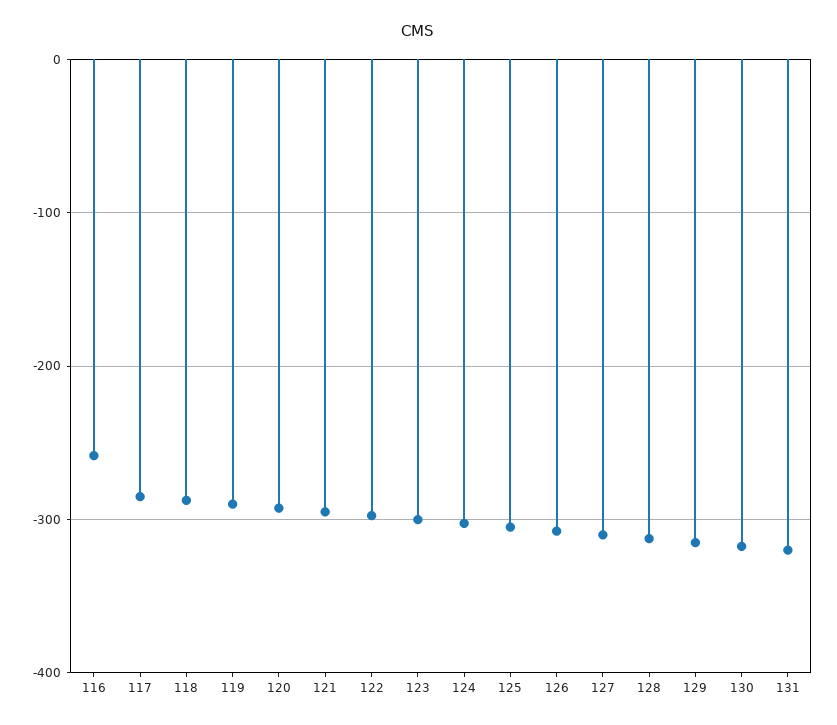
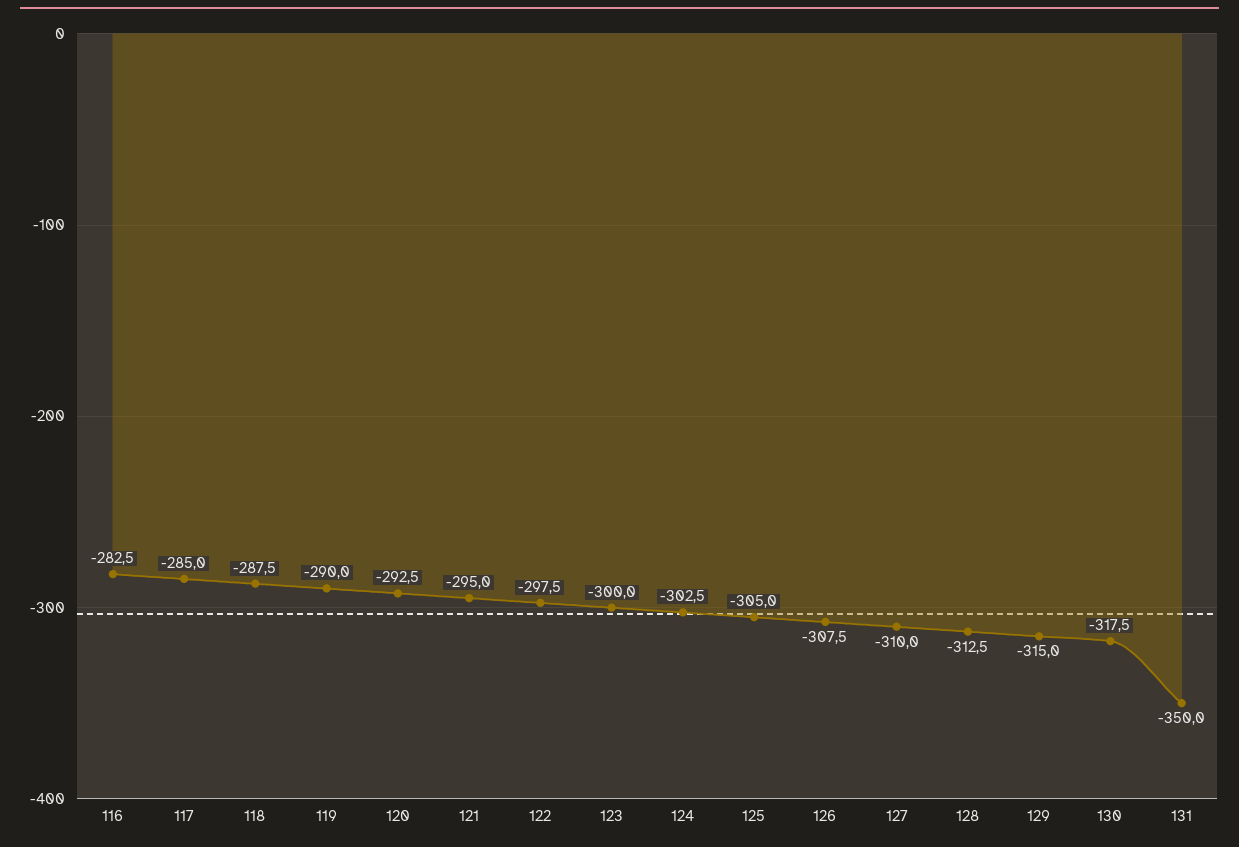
  {
-   "116": -260,
+   "116": -282.5,
    "117": -285,
    "118": -287.5,
    "119": -290,
    "120": -292.5,
    "121": -295,
    "122": -297.5,
    "123": -300,
    "124": -302.5,
    "125": -305,
    "126": -307.5,
    "127": -310,
    "128": -312.5,
    "129": -315,
    "130": -317.5,
-   "131": -320
+   "131": -350
  }

